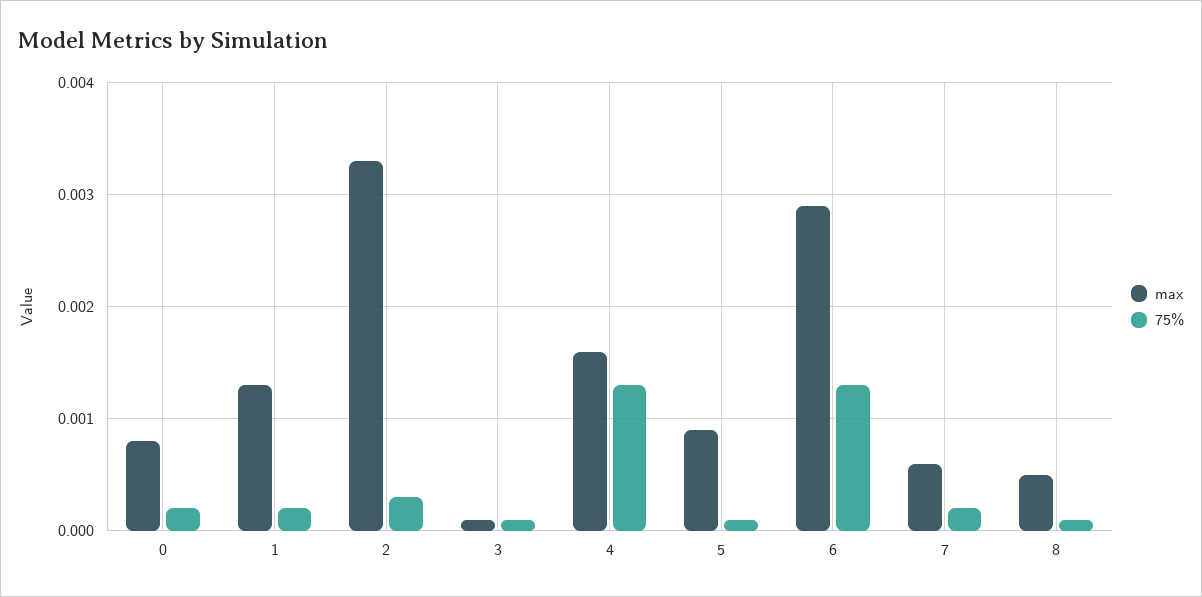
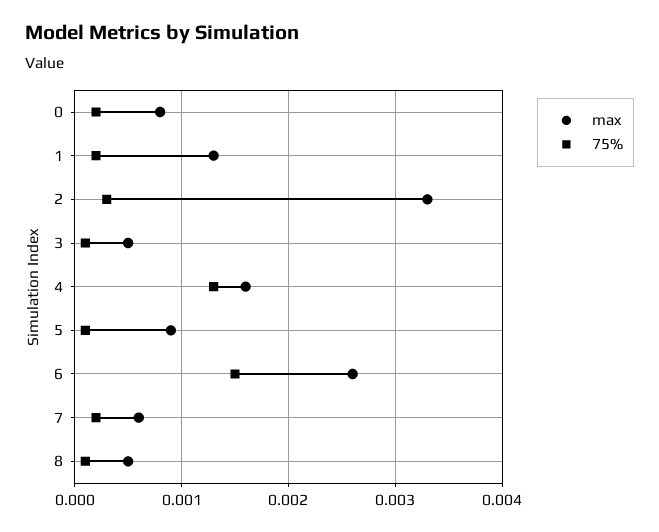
  {
    "max": {
      "0": 0.0008,
      "1": 0.0013,
      "2": 0.0033,
-     "3": 0.0001,
+     "3": 0.0005,
      "4": 0.0016,
      "5": 0.0009,
-     "6": 0.0029,
+     "6": 0.0026,
      "7": 0.0006,
      "8": 0.0005
    },
    "75%": {
      "0": 0.0002,
      "1": 0.0002,
      "2": 0.0003,
      "3": 0.0001,
      "4": 0.0013,
      "5": 0.0001,
-     "6": 0.0013,
+     "6": 0.0015,
      "7": 0.0002,
      "8": 0.0001
    }
  }

